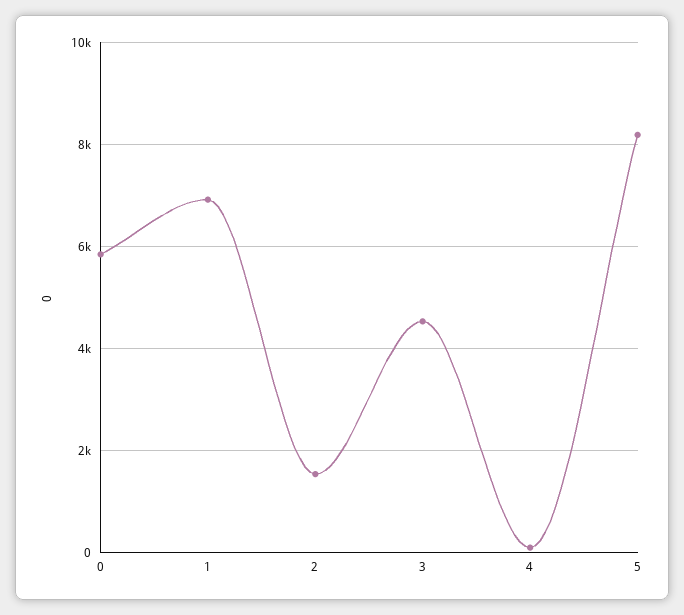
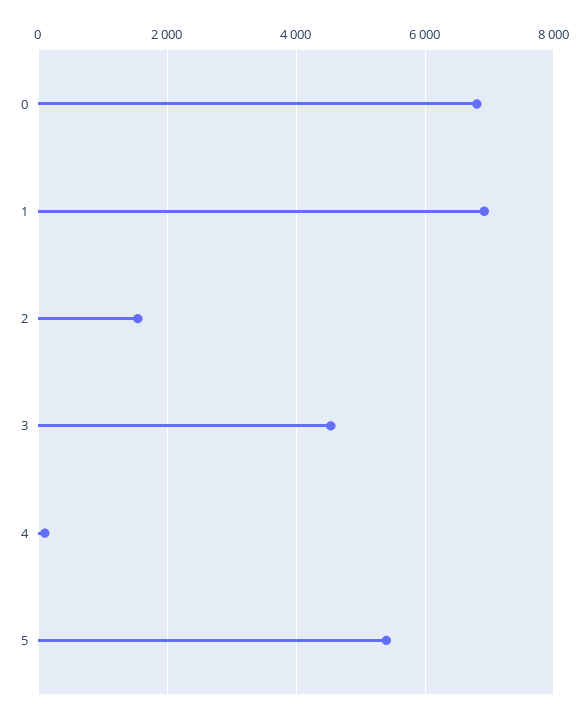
  {
-   "0": 5800,
+   "0": 6800,
    "1": 7000,
    "2": 1600,
    "3": 4600,
    "4": 200,
-   "5": 8200
+   "5": 5400
  }

